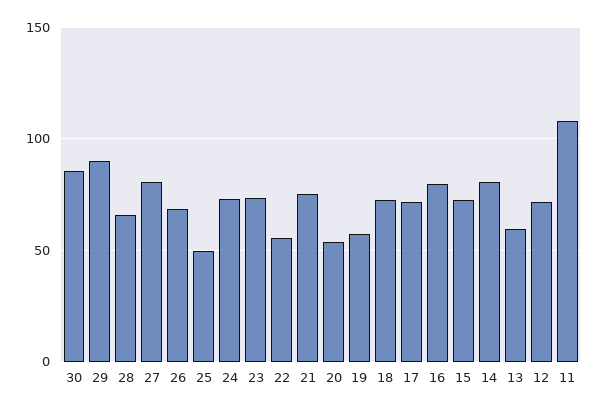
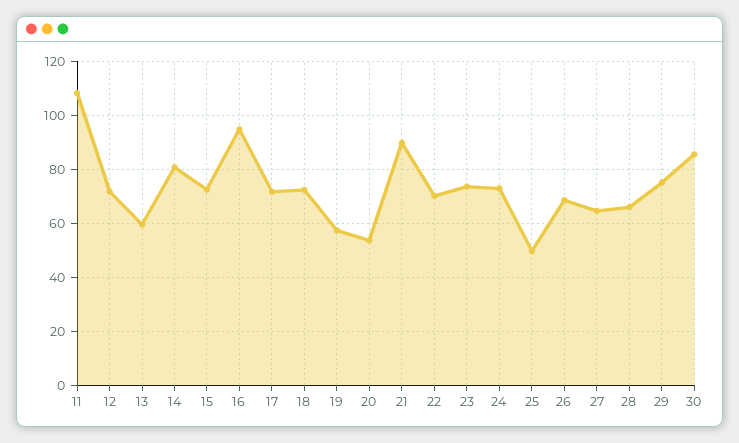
  {
    "30": 85,
-   "29": 90,
+   "29": 75,
    "28": 65,
-   "27": 80,
+   "27": 65,
    "26": 67.5,
    "25": 50,
    "24": 72.5,
    "23": 72.5,
-   "22": 55,
+   "22": 70,
-   "21": 75,
+   "21": 90,
    "20": 52.5,
    "19": 57.5,
    "18": 72.5,
    "17": 72.5,
-   "16": 80,
+   "16": 95,
    "15": 72.5,
    "14": 80,
    "13": 60,
    "12": 72.5,
    "11": 107.5
  }

